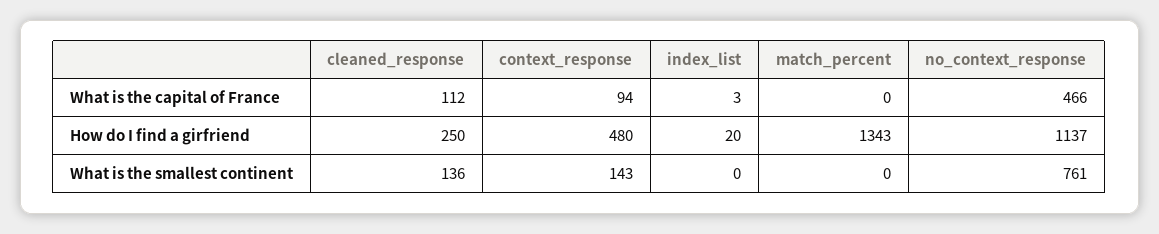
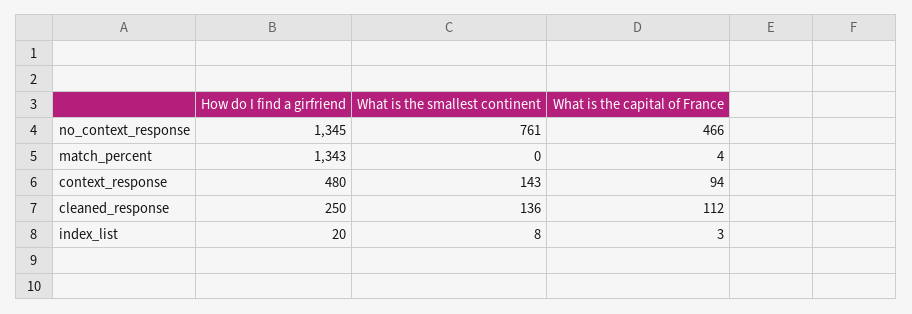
  {
    "cleaned_response": {
      "What is the capital of France": 112,
      "How do I find a girfriend": 250,
      "What is the smallest continent": 136
    },
    "context_response": {
      "What is the capital of France": 94,
      "How do I find a girfriend": 480,
      "What is the smallest continent": 143
    },
    "index_list": {
      "What is the capital of France": 3,
      "How do I find a girfriend": 20,
-     "What is the smallest continent": 0
+     "What is the smallest continent": 8
    },
    "match_percent": {
-     "What is the capital of France": 0,
+     "What is the capital of France": 4,
      "How do I find a girfriend": 1343,
      "What is the smallest continent": 0
    },
    "no_context_response": {
      "What is the capital of France": 466,
-     "How do I find a girfriend": 1137,
+     "How do I find a girfriend": 1345,
      "What is the smallest continent": 761
    }
  }

